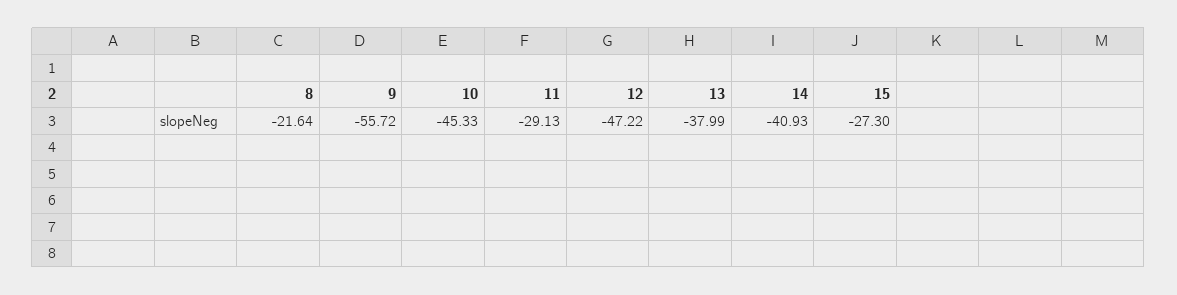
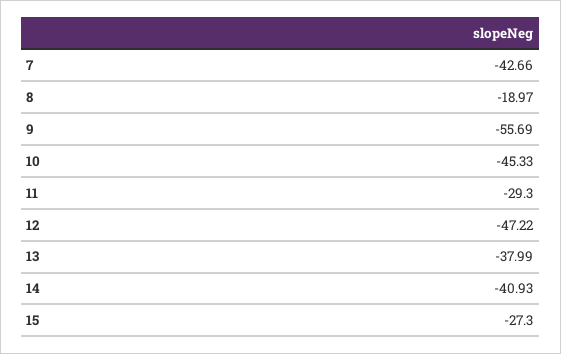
  {
-   "8": -21.64,
+   "8": -18.97,
-   "9": -55.72,
+   "9": -55.69,
    "10": -45.33,
-   "11": -29.13,
+   "11": -29.3,
    "12": -47.22,
    "13": -37.99,
    "14": -40.93,
-   "15": -27.3
+   "15": -27.3,
+   "7": -42.66
  }

